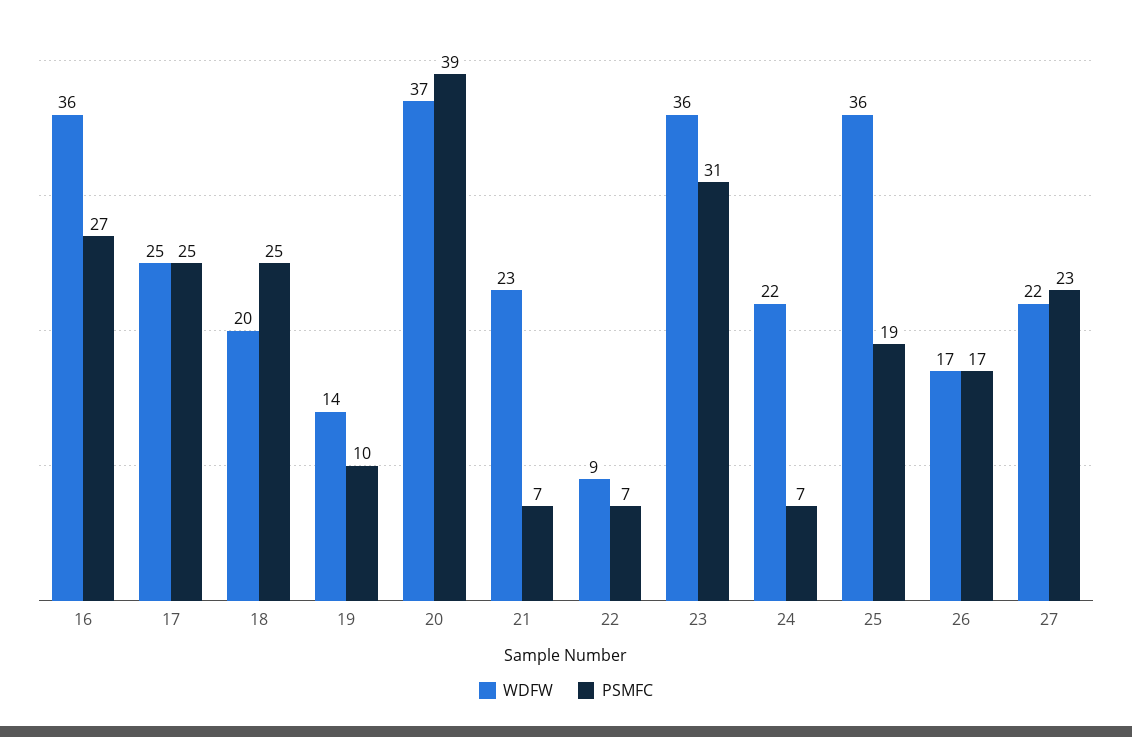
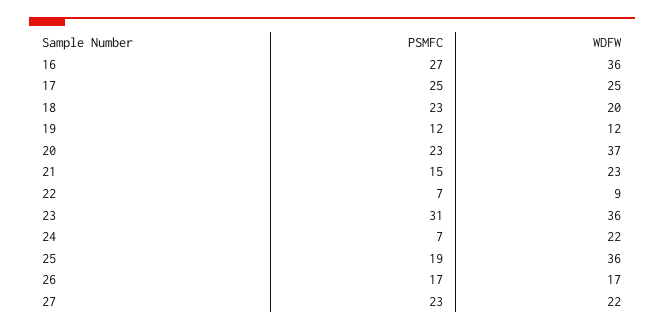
  {
    "WDFW": {
      "16": 36,
      "17": 25,
      "18": 20,
-     "19": 14,
+     "19": 12,
      "20": 37,
      "21": 23,
      "22": 9,
      "23": 36,
      "24": 22,
      "25": 36,
      "26": 17,
      "27": 22
    },
    "PSMFC": {
      "16": 27,
      "17": 25,
-     "18": 25,
+     "18": 23,
-     "19": 10,
+     "19": 12,
-     "20": 39,
+     "20": 23,
-     "21": 7,
+     "21": 15,
      "22": 7,
      "23": 31,
      "24": 7,
      "25": 19,
      "26": 17,
      "27": 23
    }
  }

